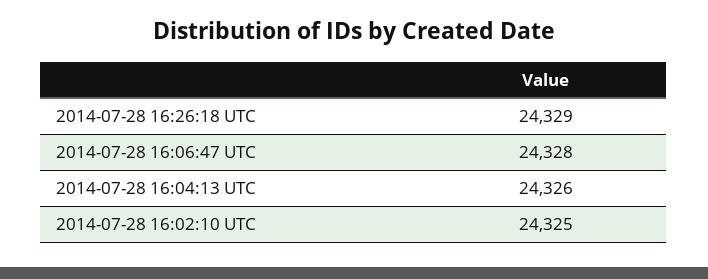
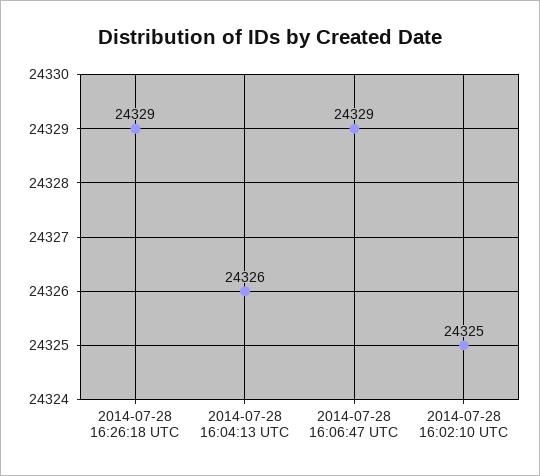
  {
    "2014-07-28 16:26:18 UTC": 24329,
-   "2014-07-28 16:06:47 UTC": 24328,
+   "2014-07-28 16:06:47 UTC": 24329,
    "2014-07-28 16:04:13 UTC": 24326,
    "2014-07-28 16:02:10 UTC": 24325
  }

